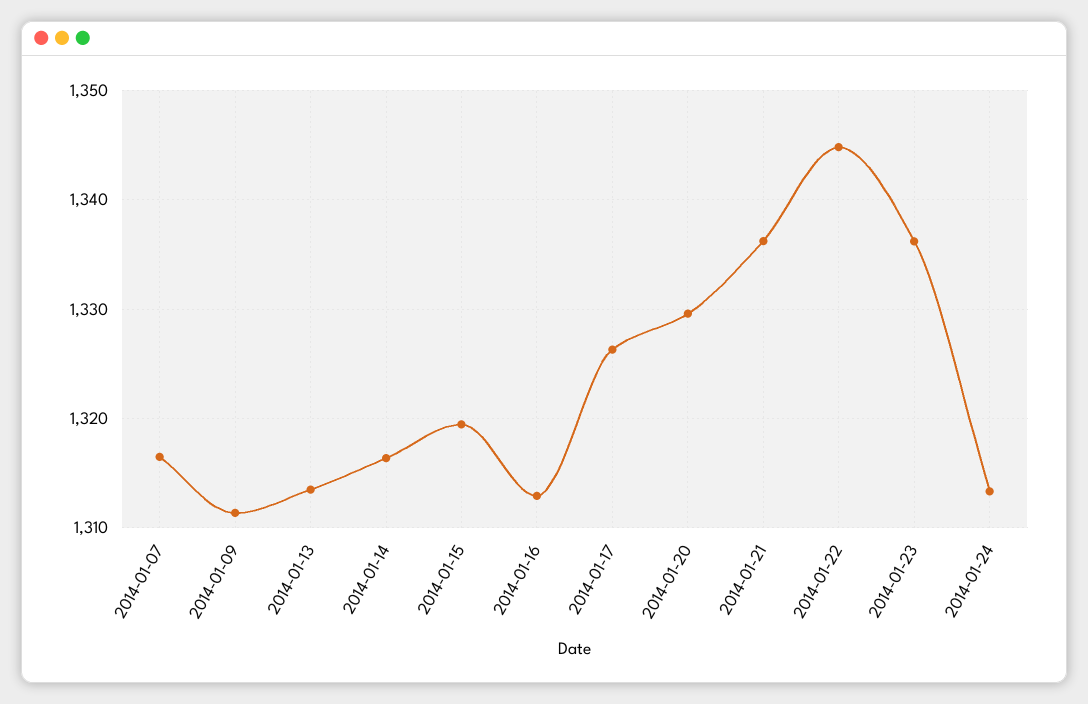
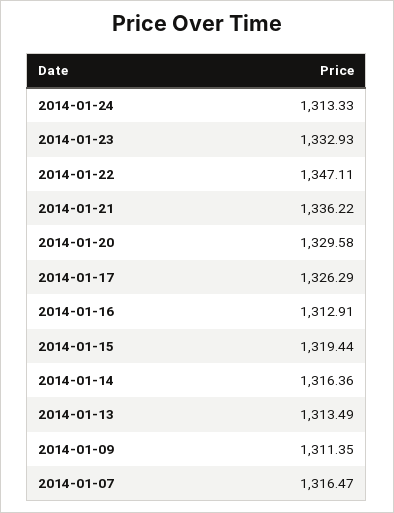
  {
    "2014-01-07": 1316.47,
    "2014-01-09": 1311.35,
    "2014-01-13": 1313.49,
    "2014-01-14": 1316.36,
    "2014-01-15": 1319.44,
    "2014-01-16": 1312.91,
    "2014-01-17": 1326.29,
    "2014-01-20": 1329.58,
    "2014-01-21": 1336.22,
-   "2014-01-22": 1345,
+   "2014-01-22": 1347.11,
-   "2014-01-23": 1336,
+   "2014-01-23": 1332.93,
    "2014-01-24": 1313.33
  }

